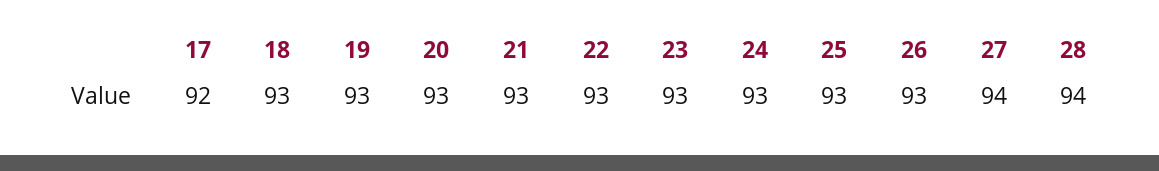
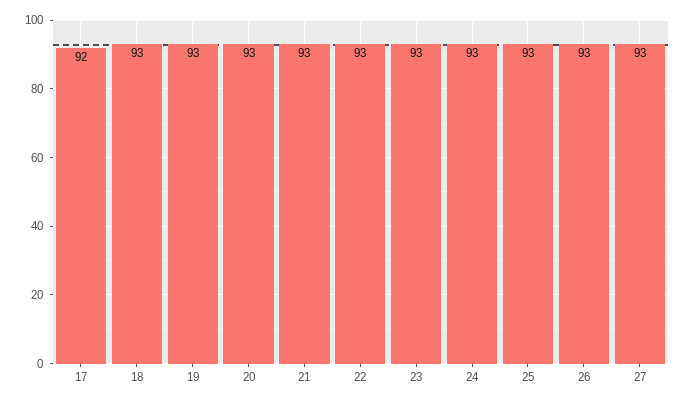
  {
    "17": 92,
    "18": 93,
    "19": 93,
    "20": 93,
    "21": 93,
    "22": 93,
    "23": 93,
    "24": 93,
    "25": 93,
    "26": 93,
-   "27": 94,
+   "27": 93
-   "28": 94
  }

